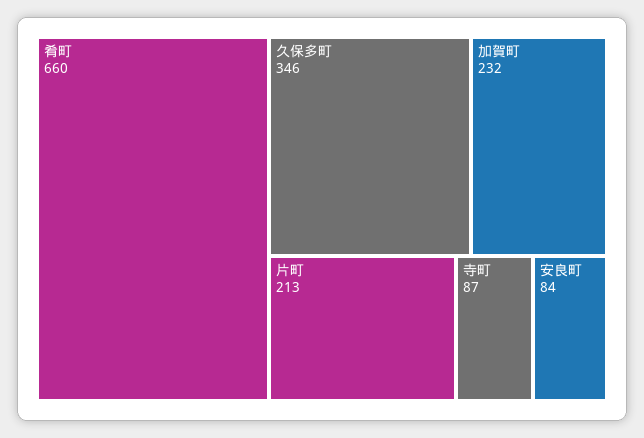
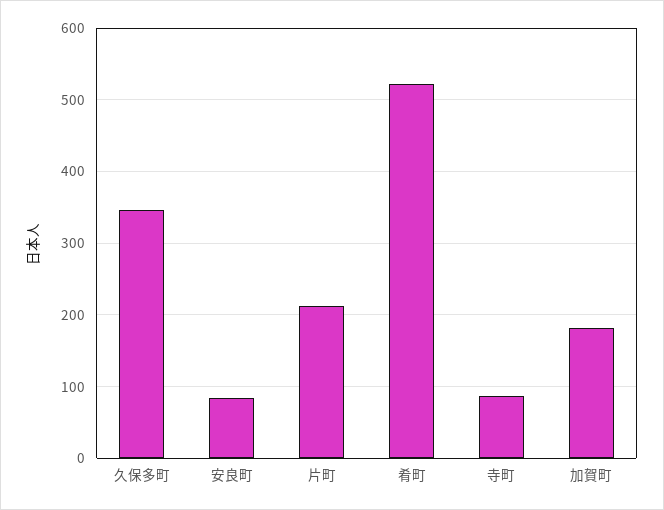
  {
-   "肴町": 660,
+   "肴町": 520,
    "久保多町": 346,
-   "加賀町": 232,
+   "加賀町": 180,
    "片町": 213,
    "寺町": 87,
    "安良町": 84
  }

